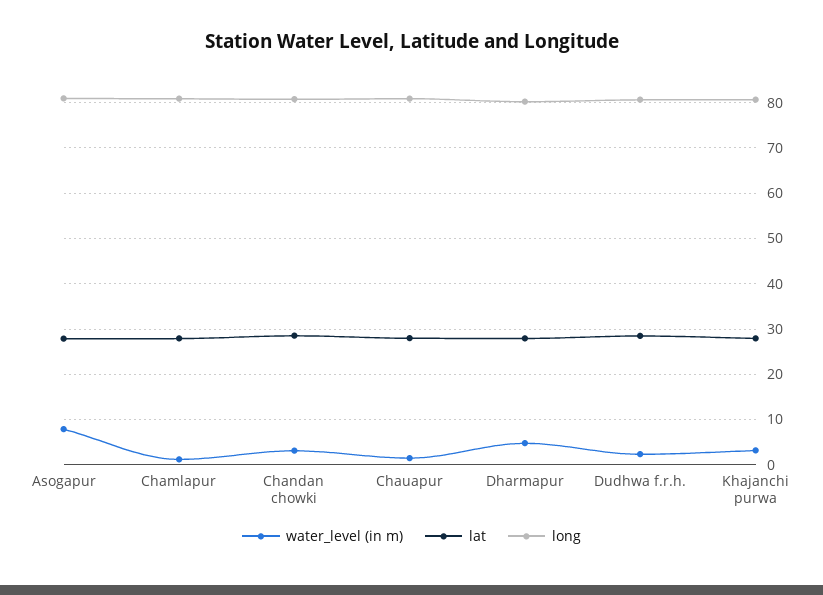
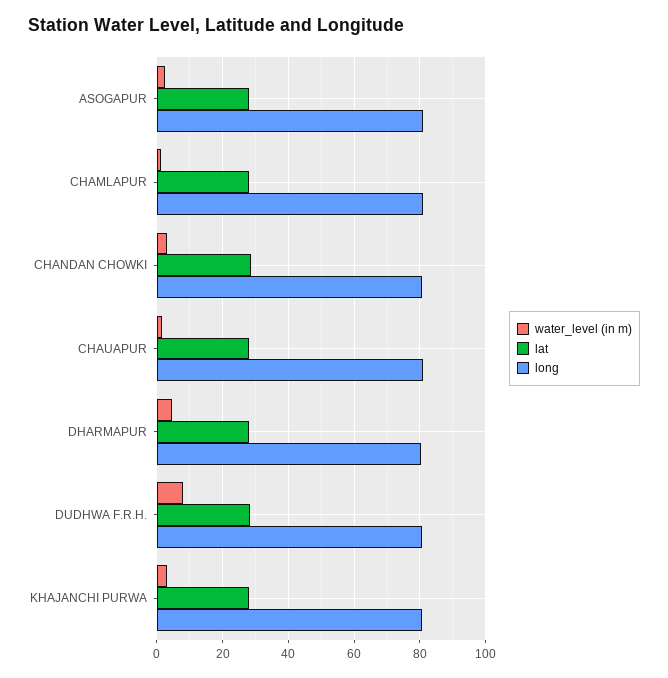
  {
    "water_level (in m)": {
-     "Asogapur": 8,
+     "Asogapur": 2,
      "Chamlapur": 2,
      "Chandan chowki": 4,
      "Chauapur": 2,
      "Dharmapur": 4,
-     "Dudhwa f.r.h.": 2,
+     "Dudhwa f.r.h.": 8,
      "Khajanchi purwa": 4
    },
    "lat": {
      "Asogapur": 28,
      "Chamlapur": 28,
      "Chandan chowki": 28,
      "Chauapur": 28,
      "Dharmapur": 28,
      "Dudhwa f.r.h.": 28,
      "Khajanchi purwa": 28
    },
    "long": {
      "Asogapur": 80,
      "Chamlapur": 80,
      "Chandan chowki": 80,
      "Chauapur": 80,
      "Dharmapur": 80,
      "Dudhwa f.r.h.": 80,
      "Khajanchi purwa": 80
    }
  }

